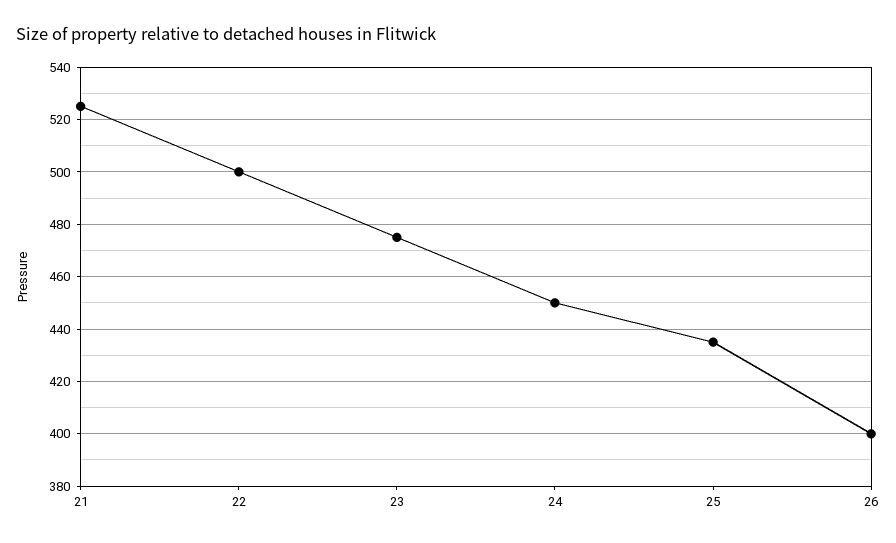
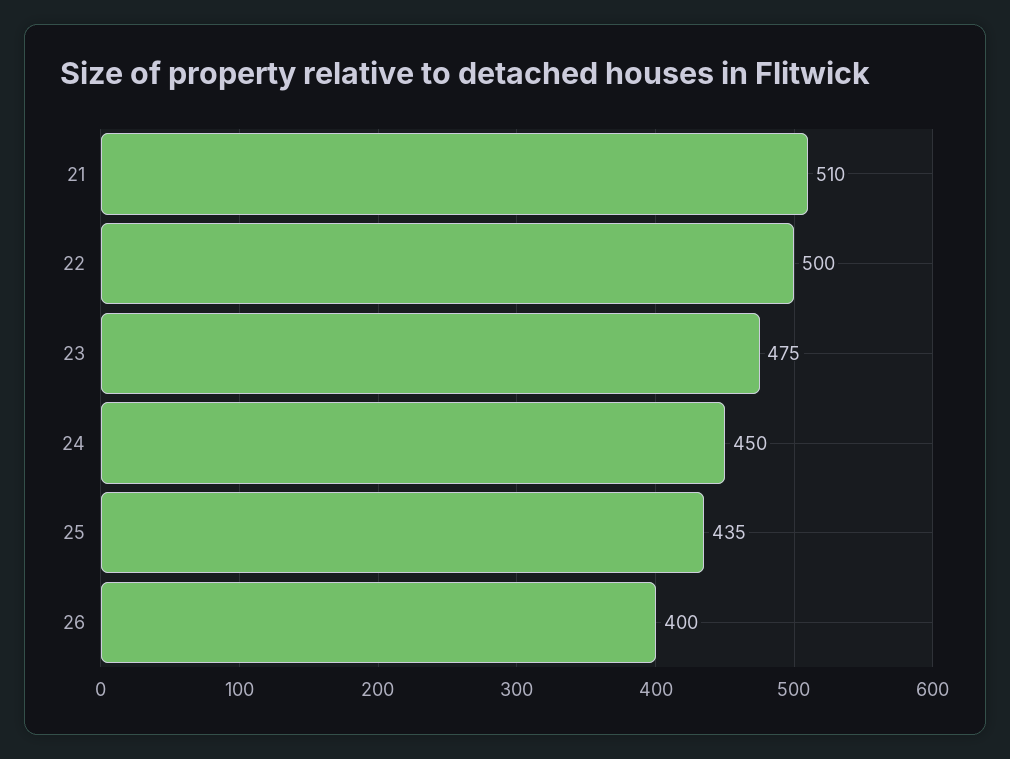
  {
-   "21": 525,
+   "21": 510,
    "22": 500,
    "23": 475,
    "24": 450,
    "25": 435,
    "26": 400
  }

